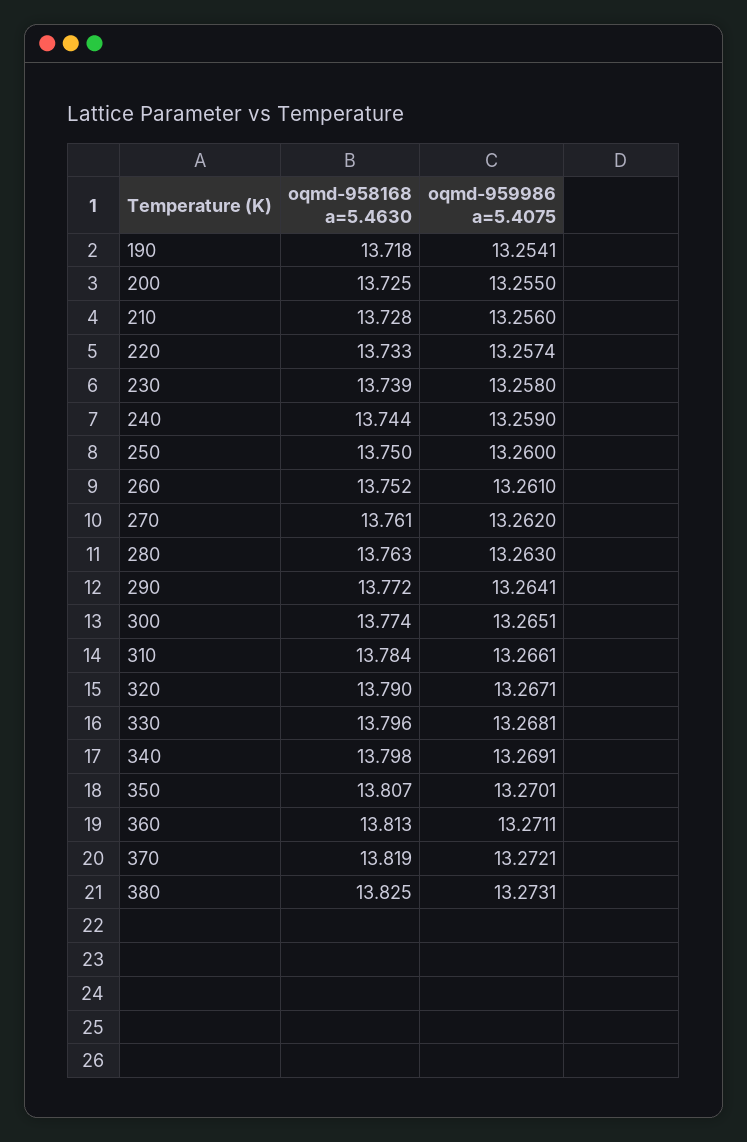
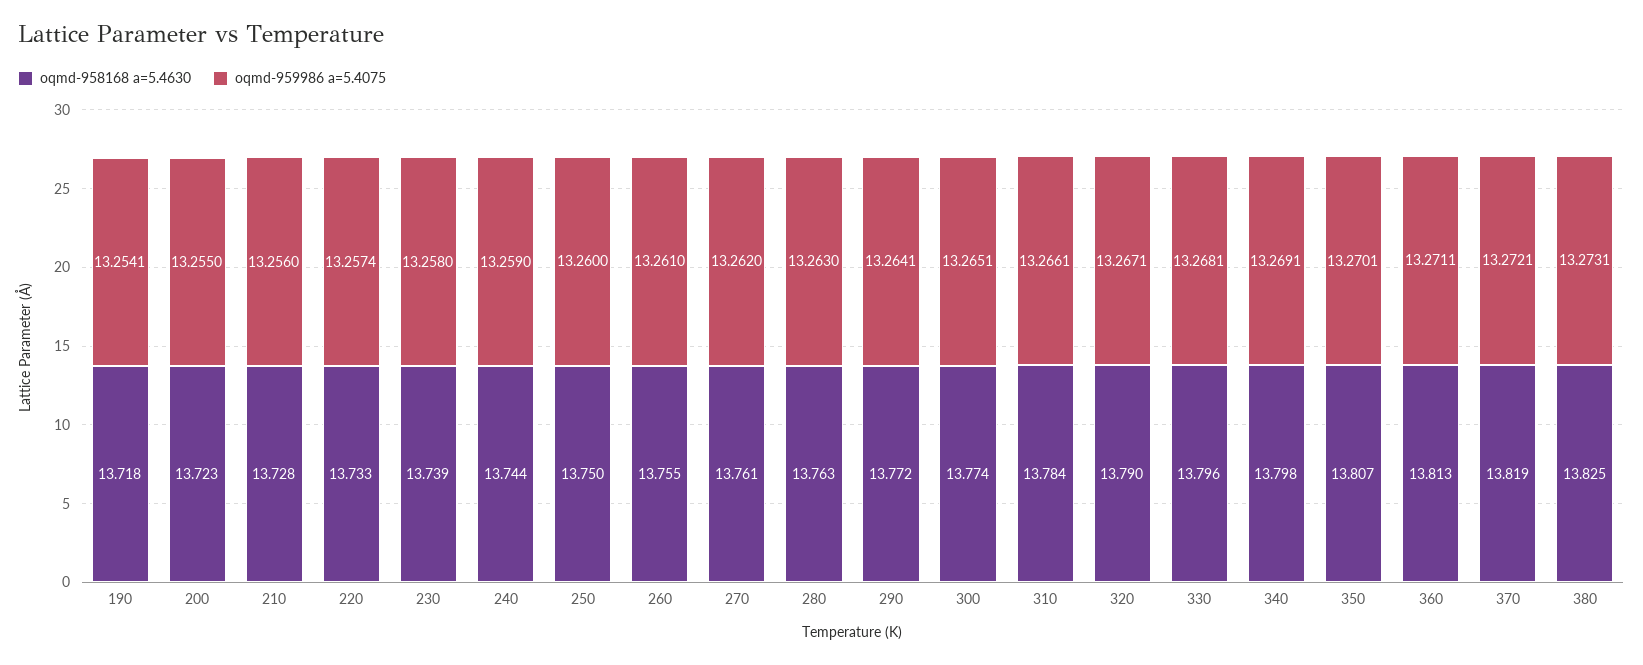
  {
    "oqmd-958168 a=5.4630": {
      "190": 13.718,
-     "200": 13.725,
+     "200": 13.723,
      "210": 13.728,
      "220": 13.733,
      "230": 13.739,
      "240": 13.744,
      "250": 13.75,
-     "260": 13.752,
+     "260": 13.755,
      "270": 13.761,
      "280": 13.763,
      "290": 13.772,
      "300": 13.774,
      "310": 13.784,
      "320": 13.79,
      "330": 13.796,
      "340": 13.798,
      "350": 13.807,
      "360": 13.813,
      "370": 13.819,
      "380": 13.825
    },
    "oqmd-959986 a=5.4075": {
      "190": 13.2541,
      "200": 13.255,
      "210": 13.256,
      "220": 13.2574,
      "230": 13.258,
      "240": 13.259,
      "250": 13.26,
      "260": 13.261,
      "270": 13.262,
      "280": 13.263,
      "290": 13.2641,
      "300": 13.2651,
      "310": 13.2661,
      "320": 13.2671,
      "330": 13.2681,
      "340": 13.2691,
      "350": 13.2701,
      "360": 13.2711,
      "370": 13.2721,
      "380": 13.2731
    }
  }

